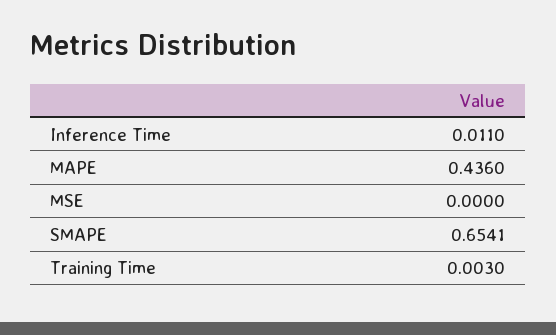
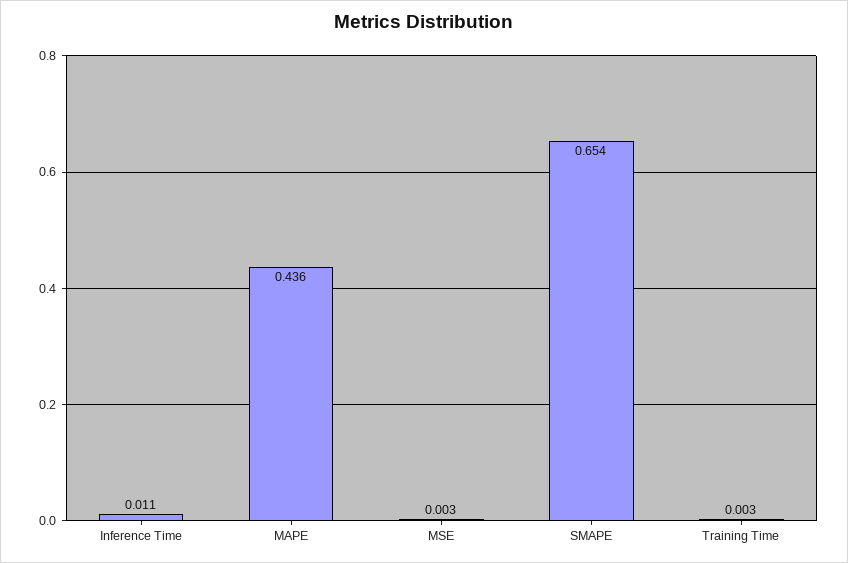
  {
    "Inference Time": 0.011,
    "MAPE": 0.436,
-   "MSE": 0,
+   "MSE": 0.003,
    "SMAPE": 0.6541,
    "Training Time": 0.003
  }

